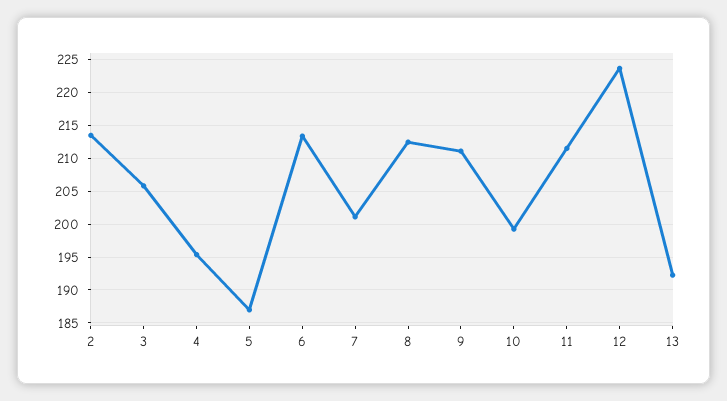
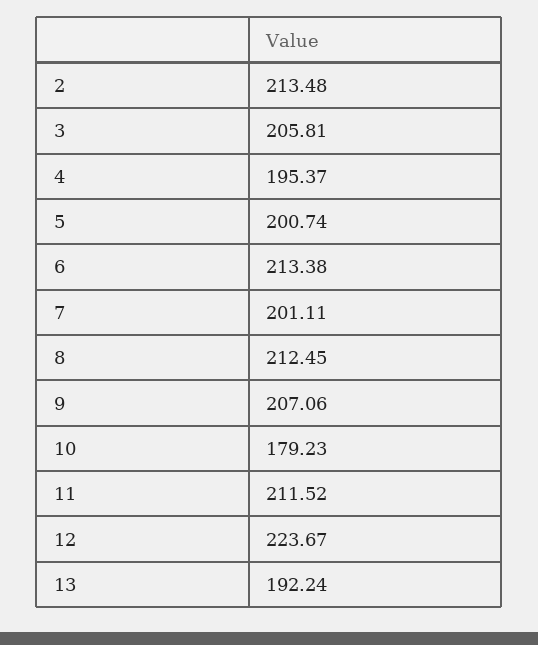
  {
    "2": 213.48,
    "3": 205.81,
    "4": 195.37,
-   "5": 187,
+   "5": 200.74,
    "6": 213.38,
    "7": 201.11,
    "8": 212.45,
-   "9": 211,
+   "9": 207.06,
-   "10": 199,
+   "10": 179.23,
    "11": 211.52,
    "12": 223.67,
    "13": 192.24
  }

